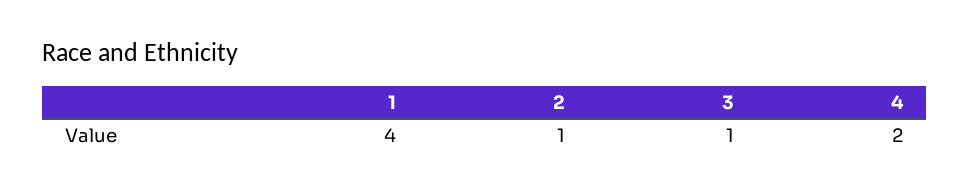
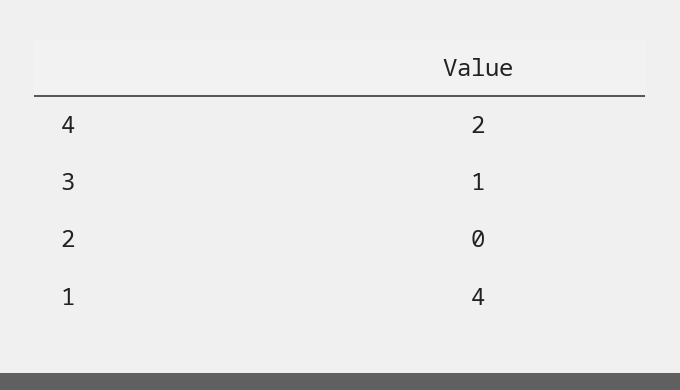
  {
    "1": 4,
-   "2": 1,
+   "2": 0,
    "3": 1,
    "4": 2
  }

